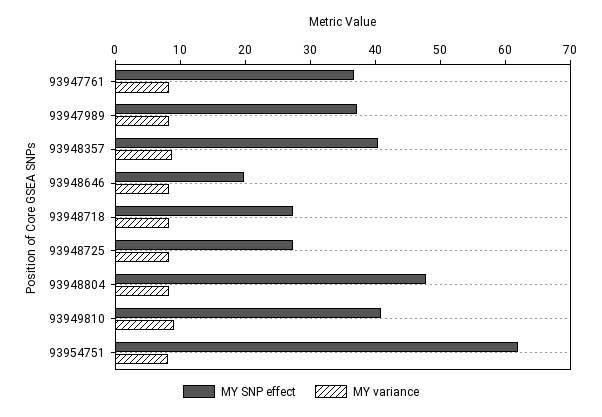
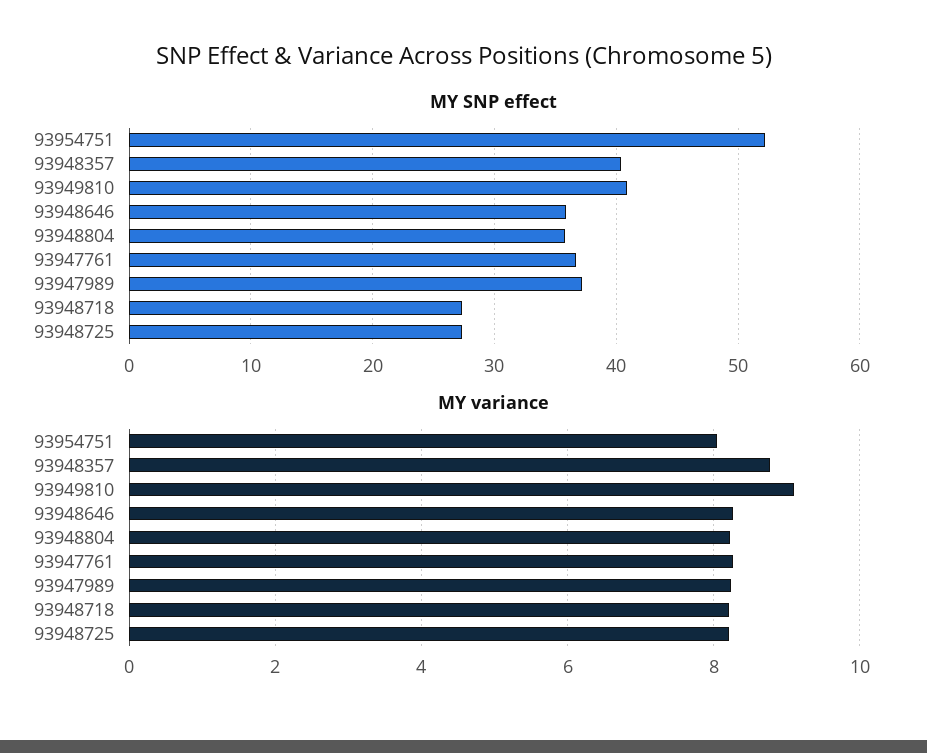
  {
    "MY SNP effect": {
      "93947761": 37,
      "93947989": 37,
      "93948357": 40,
-     "93948646": 20,
+     "93948646": 36,
      "93948718": 27,
      "93948725": 27,
-     "93948804": 48,
+     "93948804": 36,
      "93949810": 41,
-     "93954751": 62
+     "93954751": 52
    },
    "MY variance": {
      "93947761": 8.2,
      "93947989": 8.2,
      "93948357": 8.8,
      "93948646": 8.2,
      "93948718": 8.2,
      "93948725": 8.2,
      "93948804": 8.2,
      "93949810": 9,
      "93954751": 8
    }
  }

